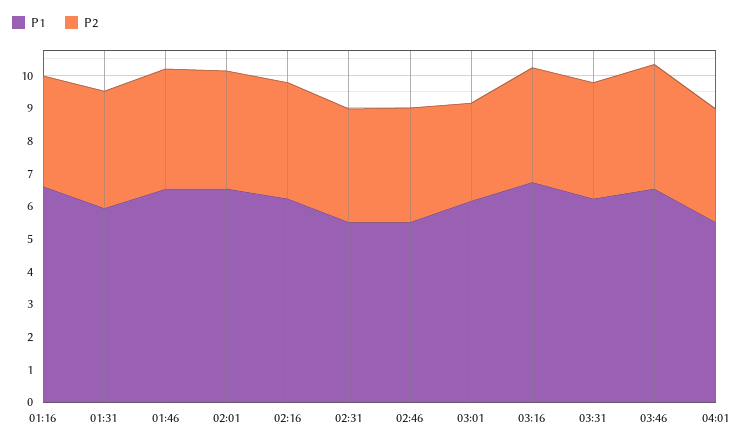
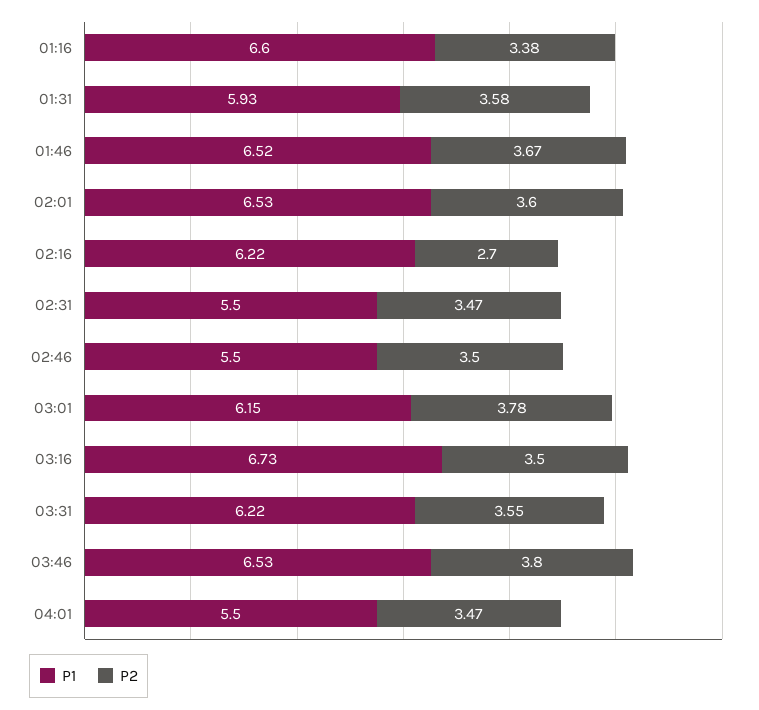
  {
    "P1": {
      "01:16": 6.6,
      "01:31": 5.93,
      "01:46": 6.52,
      "02:01": 6.53,
      "02:16": 6.22,
      "02:31": 5.5,
      "02:46": 5.5,
      "03:01": 6.15,
      "03:16": 6.73,
      "03:31": 6.22,
      "03:46": 6.53,
      "04:01": 5.5
    },
    "P2": {
      "01:16": 3.38,
      "01:31": 3.58,
      "01:46": 3.67,
      "02:01": 3.6,
-     "02:16": 3.5,
+     "02:16": 2.7,
      "02:31": 3.47,
      "02:46": 3.5,
-     "03:01": 3,
+     "03:01": 3.78,
      "03:16": 3.5,
      "03:31": 3.55,
      "03:46": 3.8,
      "04:01": 3.47
    }
  }

